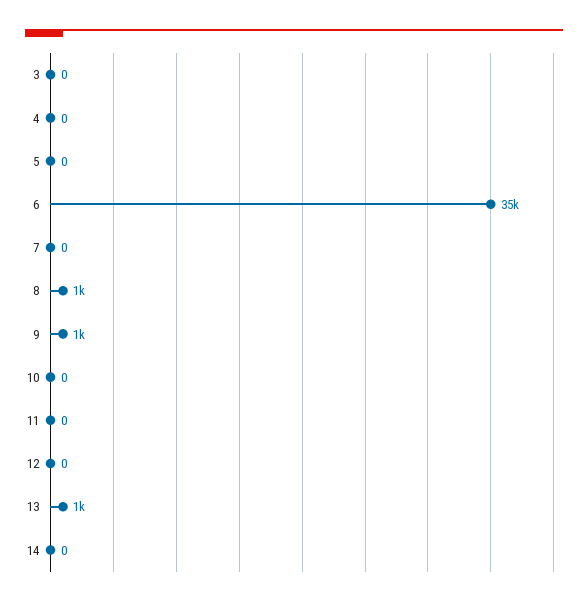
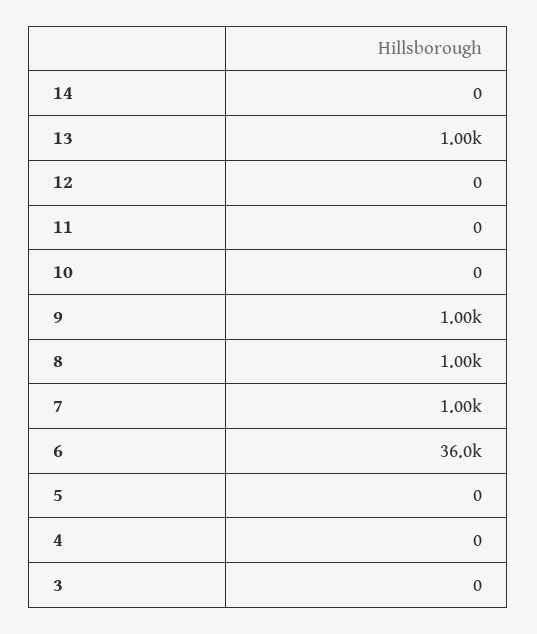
  {
    "3": 0,
    "4": 0,
    "5": 0,
-   "6": 35000,
+   "6": 36000,
-   "7": 0,
+   "7": 1000,
    "8": 1000,
    "9": 1000,
    "10": 0,
    "11": 0,
    "12": 0,
    "13": 1000,
    "14": 0
  }

